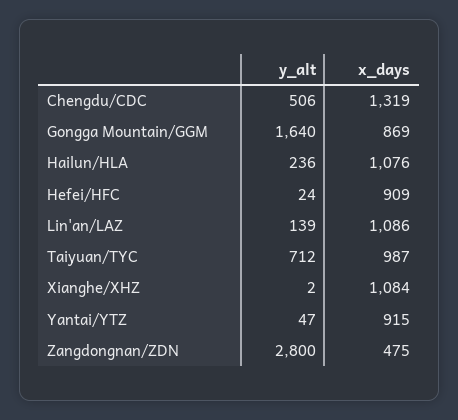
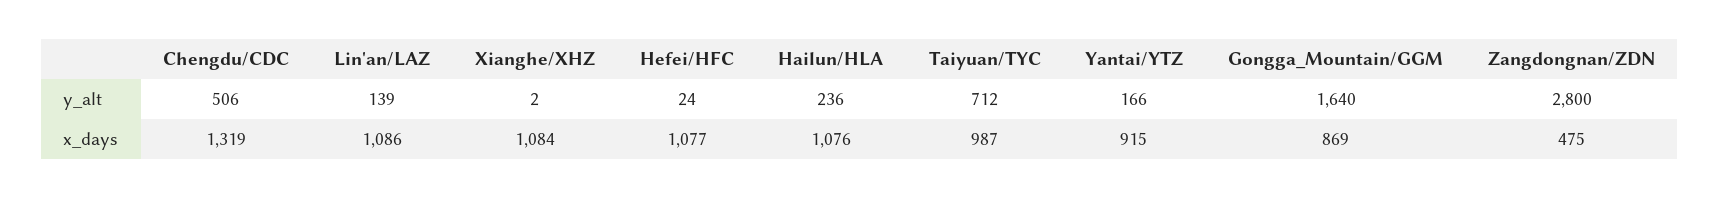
  {
    "y_alt": {
      "Chengdu/CDC": 506,
      "Gongga Mountain/GGM": 1640,
      "Hailun/HLA": 236,
      "Hefei/HFC": 24,
      "Lin'an/LAZ": 139,
      "Taiyuan/TYC": 712,
      "Xianghe/XHZ": 2,
-     "Yantai/YTZ": 47,
+     "Yantai/YTZ": 166,
      "Zangdongnan/ZDN": 2800
    },
    "x_days": {
      "Chengdu/CDC": 1319,
      "Gongga Mountain/GGM": 869,
      "Hailun/HLA": 1076,
-     "Hefei/HFC": 909,
+     "Hefei/HFC": 1077,
      "Lin'an/LAZ": 1086,
      "Taiyuan/TYC": 987,
      "Xianghe/XHZ": 1084,
      "Yantai/YTZ": 915,
      "Zangdongnan/ZDN": 475
    }
  }

